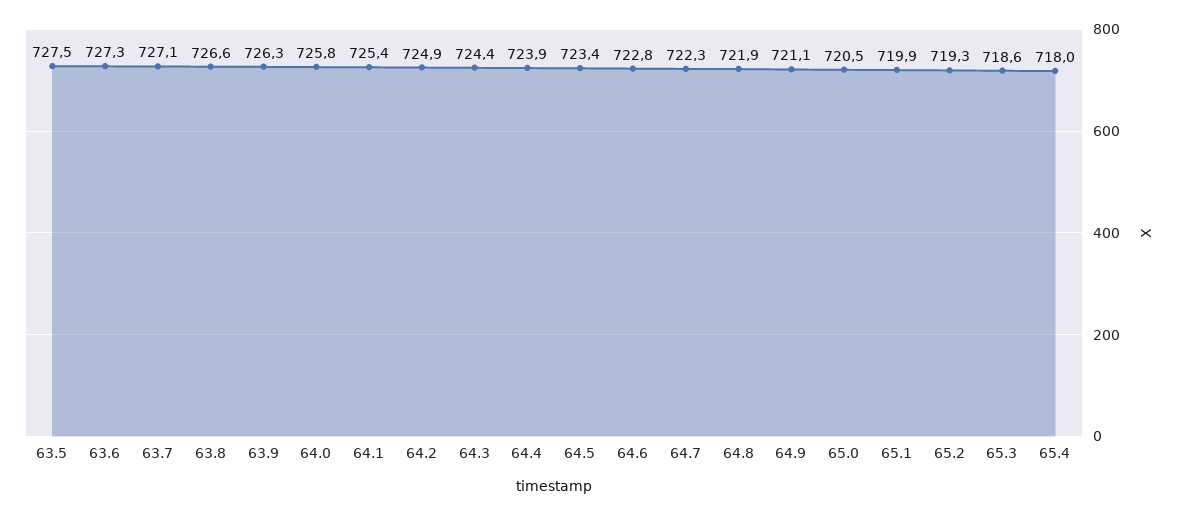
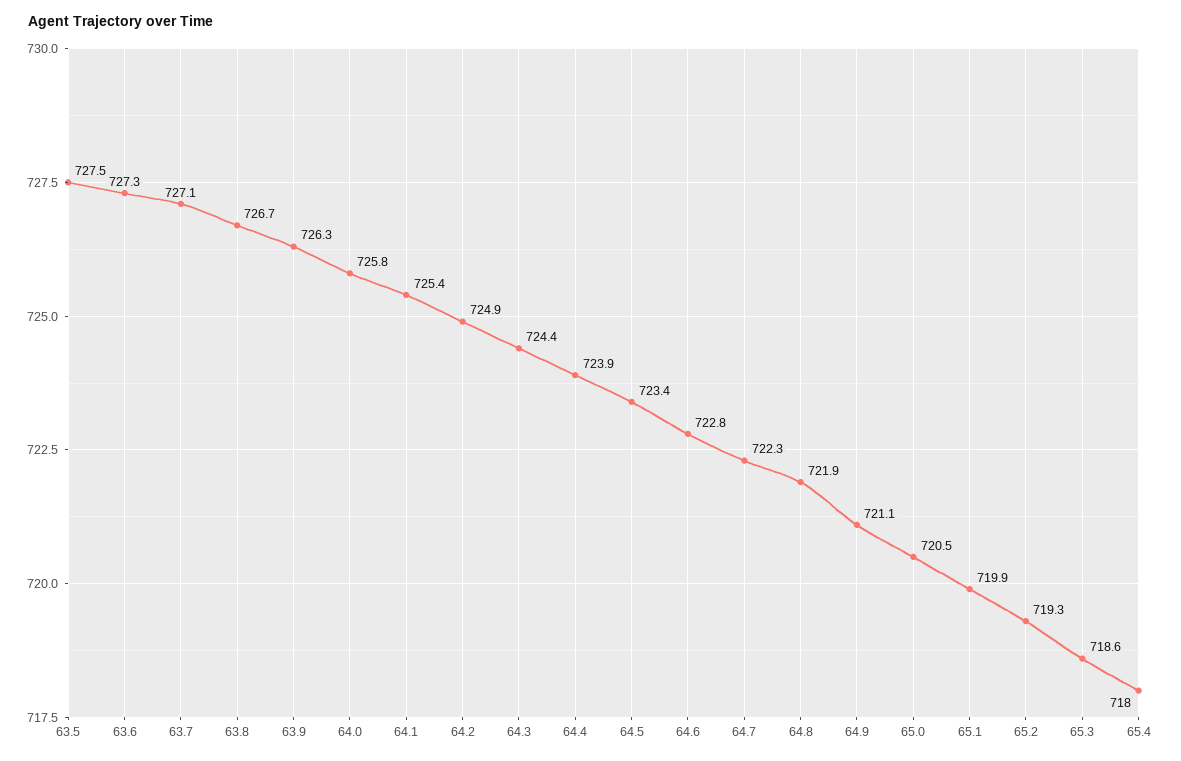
  {
    "63.5": 727.5,
    "63.6": 727.3,
    "63.7": 727.1,
-   "63.8": 726.6,
+   "63.8": 726.7,
    "63.9": 726.3,
    "64.0": 725.8,
    "64.1": 725.4,
    "64.2": 724.9,
    "64.3": 724.4,
    "64.4": 723.9,
    "64.5": 723.4,
    "64.6": 722.8,
    "64.7": 722.3,
    "64.8": 721.9,
    "64.9": 721.1,
    "65.0": 720.5,
    "65.1": 719.9,
    "65.2": 719.3,
    "65.3": 718.6,
    "65.4": 718
  }

